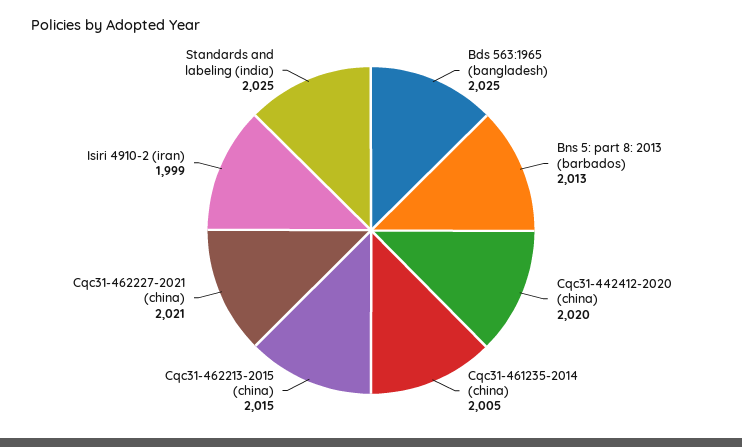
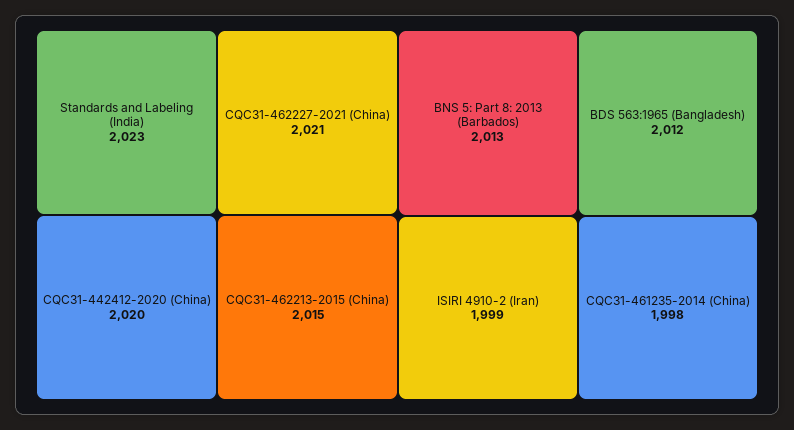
  {
-   "Bds 563:1965 (bangladesh)": 2025,
+   "Bds 563:1965 (bangladesh)": 2012,
    "Bns 5: part 8: 2013 (barbados)": 2013,
    "Cqc31-442412-2020 (china)": 2020,
-   "Cqc31-461235-2014 (china)": 2005,
+   "Cqc31-461235-2014 (china)": 1998,
    "Cqc31-462213-2015 (china)": 2015,
    "Cqc31-462227-2021 (china)": 2021,
    "Isiri 4910-2 (iran)": 1999,
-   "Standards and labeling (india)": 2025
+   "Standards and labeling (india)": 2023
  }

